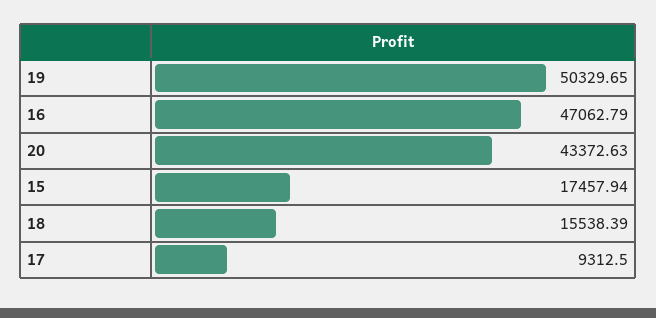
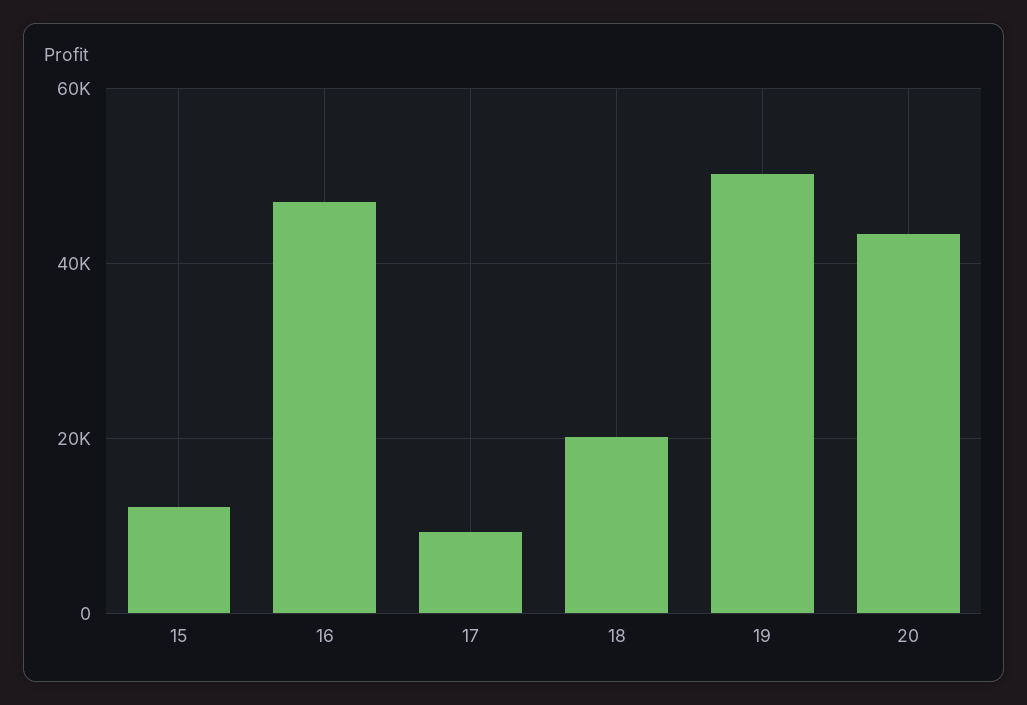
  {
    "19": 50329.65,
    "16": 47062.79,
    "20": 43372.63,
-   "15": 17457.94,
+   "15": 12000,
-   "18": 15538.39,
+   "18": 20000,
    "17": 9312.5
  }

